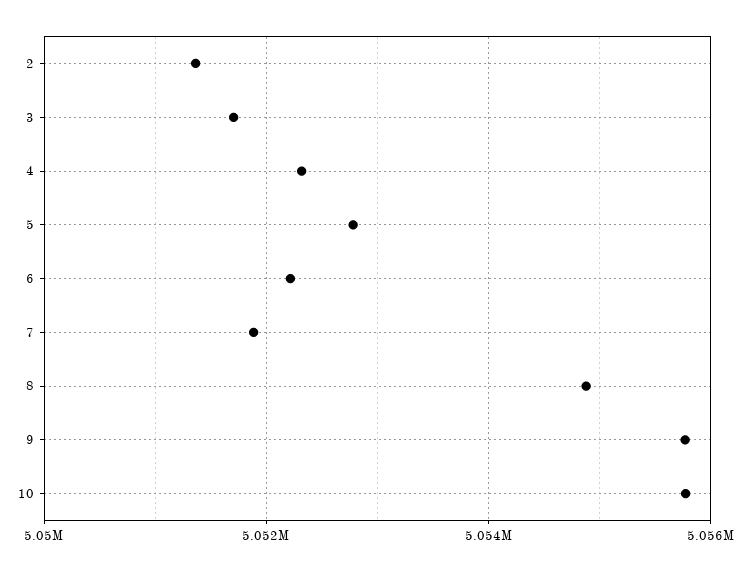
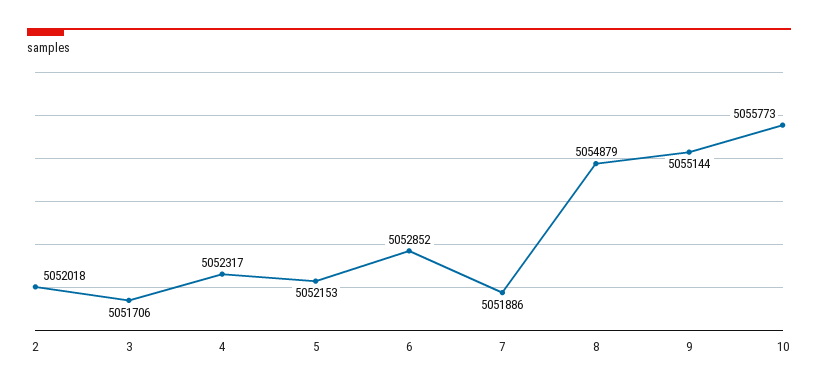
  {
-   "2": 5051400,
+   "2": 5052018,
    "3": 5051706,
    "4": 5052317,
-   "5": 5052800,
+   "5": 5052153,
-   "6": 5052200,
+   "6": 5052852,
    "7": 5051886,
    "8": 5054879,
-   "9": 5055800,
+   "9": 5055144,
    "10": 5055773
  }

